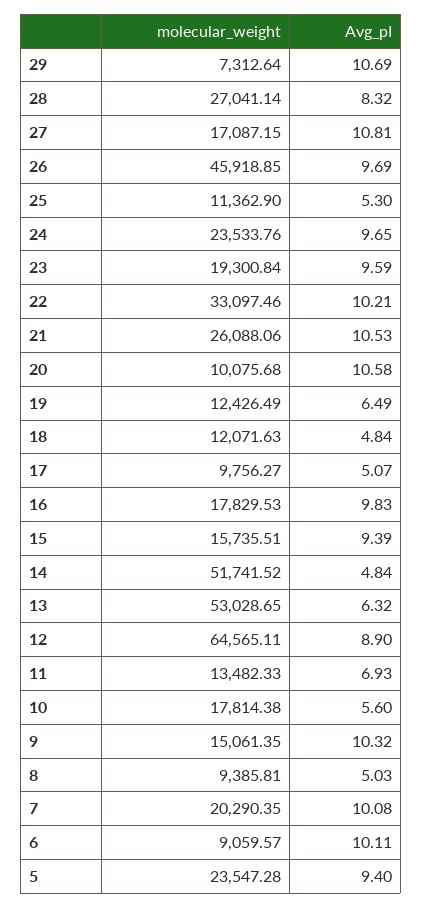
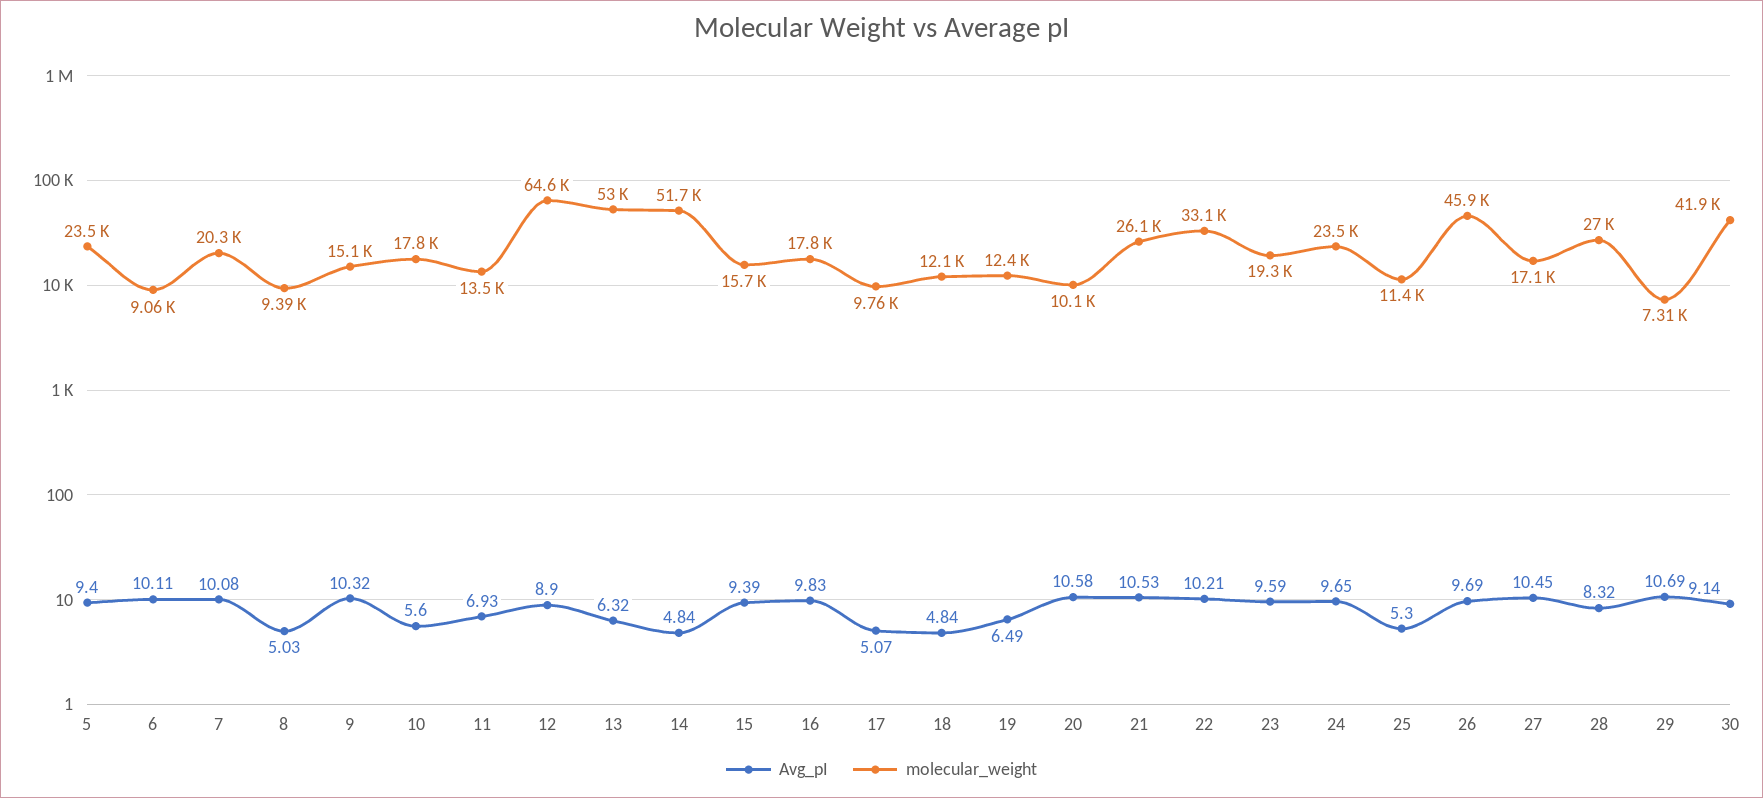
  {
    "molecular_weight": {
      "29": 7312.64,
      "28": 27041.14,
      "27": 17087.15,
      "26": 45918.85,
      "25": 11362.9,
      "24": 23533.76,
      "23": 19300.84,
      "22": 33097.46,
      "21": 26088.06,
      "20": 10075.68,
      "19": 12426.49,
      "18": 12071.63,
      "17": 9756.27,
      "16": 17829.53,
      "15": 15735.51,
      "14": 51741.52,
      "13": 53028.65,
      "12": 64565.11,
      "11": 13482.33,
      "10": 17814.38,
      "9": 15061.35,
      "8": 9385.81,
      "7": 20290.35,
      "6": 9059.57,
-     "5": 23547.28
+     "5": 23547.28,
+     "30": 41900
    },
    "Avg_pI": {
      "29": 10.69,
      "28": 8.32,
-     "27": 10.81,
+     "27": 10.45,
      "26": 9.69,
      "25": 5.3,
      "24": 9.65,
      "23": 9.59,
      "22": 10.21,
      "21": 10.53,
      "20": 10.58,
      "19": 6.49,
      "18": 4.84,
      "17": 5.07,
      "16": 9.83,
      "15": 9.39,
      "14": 4.84,
      "13": 6.32,
      "12": 8.9,
      "11": 6.93,
      "10": 5.6,
      "9": 10.32,
      "8": 5.03,
      "7": 10.08,
      "6": 10.11,
-     "5": 9.4
+     "5": 9.4,
+     "30": 9.14
    }
  }

